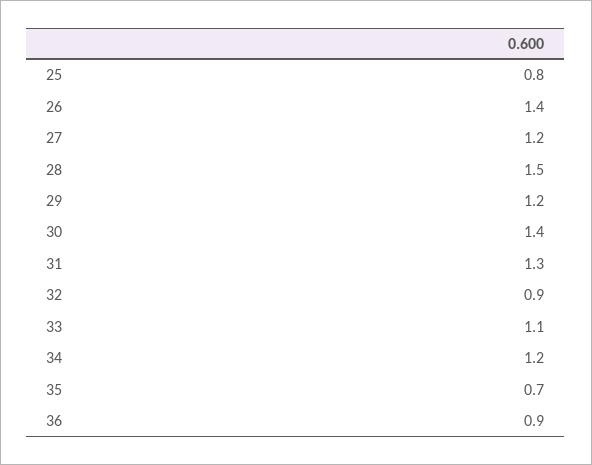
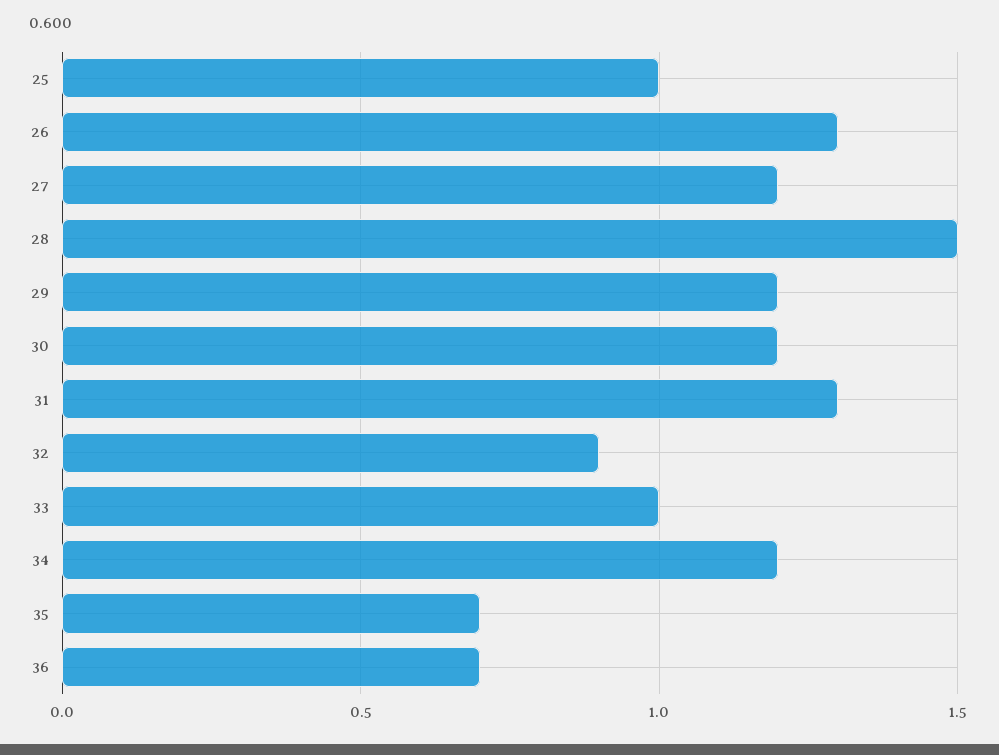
  {
-   "25": 0.8,
+   "25": 1,
-   "26": 1.4,
+   "26": 1.3,
    "27": 1.2,
    "28": 1.5,
    "29": 1.2,
-   "30": 1.4,
+   "30": 1.2,
    "31": 1.3,
    "32": 0.9,
-   "33": 1.1,
+   "33": 1,
    "34": 1.2,
    "35": 0.7,
-   "36": 0.9
+   "36": 0.7
  }

